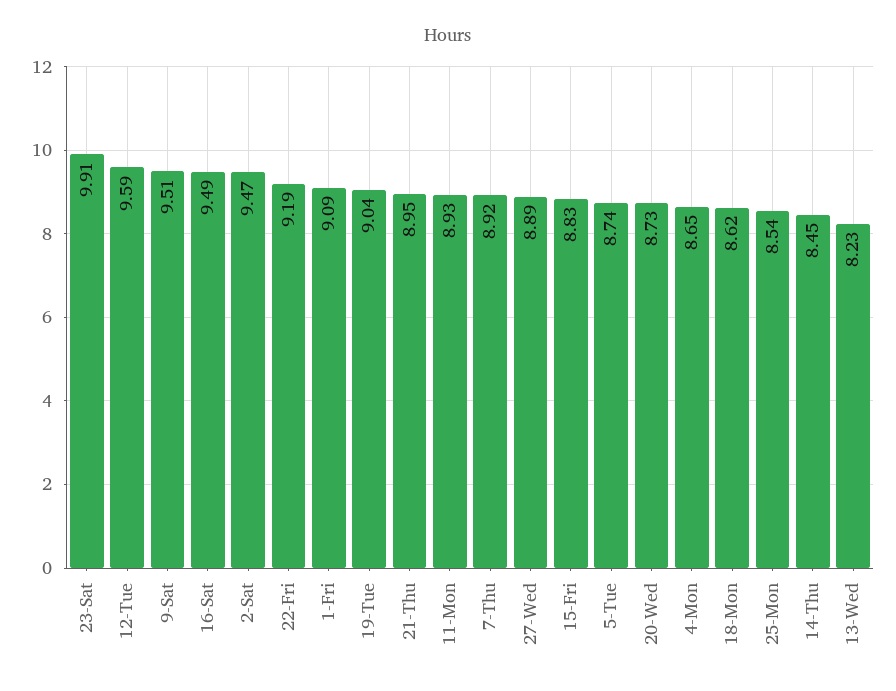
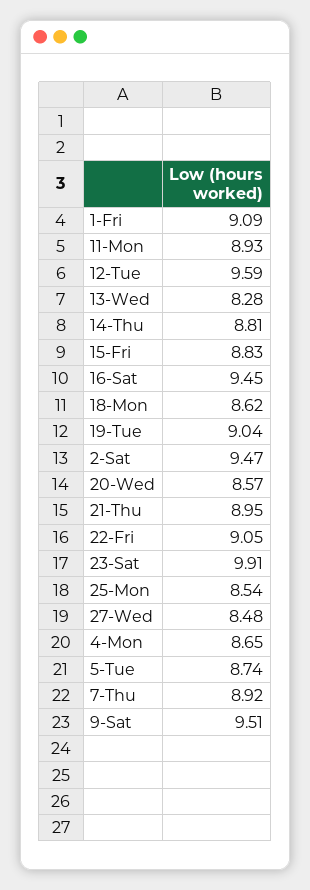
  {
    "23-Sat": 9.91,
    "12-Tue": 9.59,
    "9-Sat": 9.51,
-   "16-Sat": 9.49,
+   "16-Sat": 9.45,
    "2-Sat": 9.47,
-   "22-Fri": 9.19,
+   "22-Fri": 9.05,
    "1-Fri": 9.09,
    "19-Tue": 9.04,
    "21-Thu": 8.95,
    "11-Mon": 8.93,
    "7-Thu": 8.92,
-   "27-Wed": 8.89,
+   "27-Wed": 8.48,
    "15-Fri": 8.83,
    "5-Tue": 8.74,
-   "20-Wed": 8.73,
+   "20-Wed": 8.57,
    "4-Mon": 8.65,
    "18-Mon": 8.62,
    "25-Mon": 8.54,
-   "14-Thu": 8.45,
+   "14-Thu": 8.81,
-   "13-Wed": 8.23
+   "13-Wed": 8.28
  }

